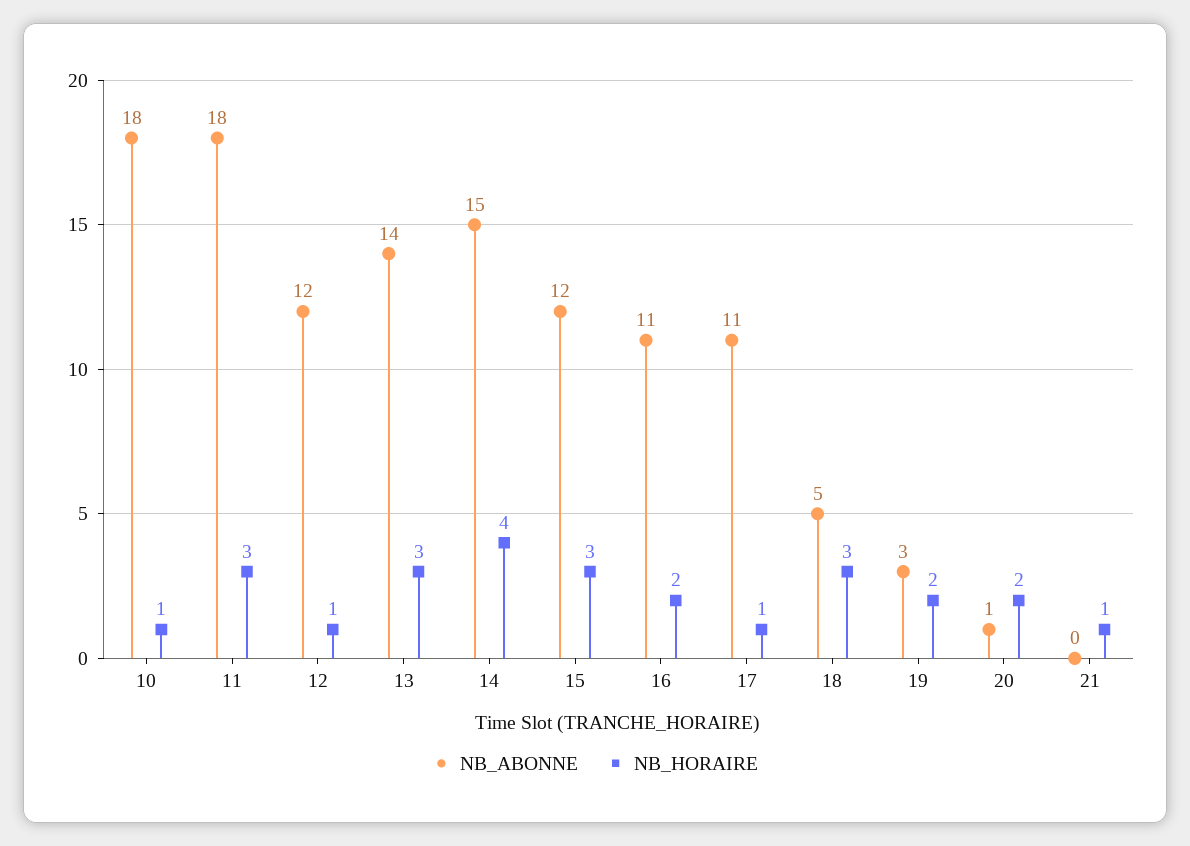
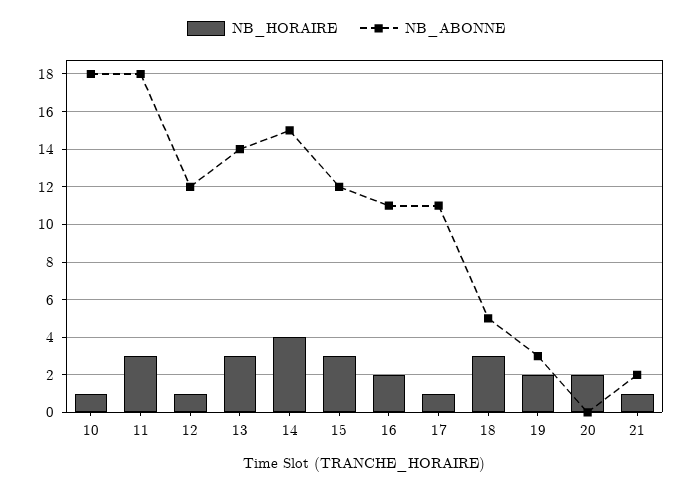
  {
    "NB_ABONNE": {
      "10": 18,
      "11": 18,
      "12": 12,
      "13": 14,
      "14": 15,
      "15": 12,
      "16": 11,
      "17": 11,
      "18": 5,
      "19": 3,
-     "20": 1,
+     "20": 0,
-     "21": 0
+     "21": 2
    },
    "NB_HORAIRE": {
      "10": 1,
      "11": 3,
      "12": 1,
      "13": 3,
      "14": 4,
      "15": 3,
      "16": 2,
      "17": 1,
      "18": 3,
      "19": 2,
      "20": 2,
      "21": 1
    }
  }

